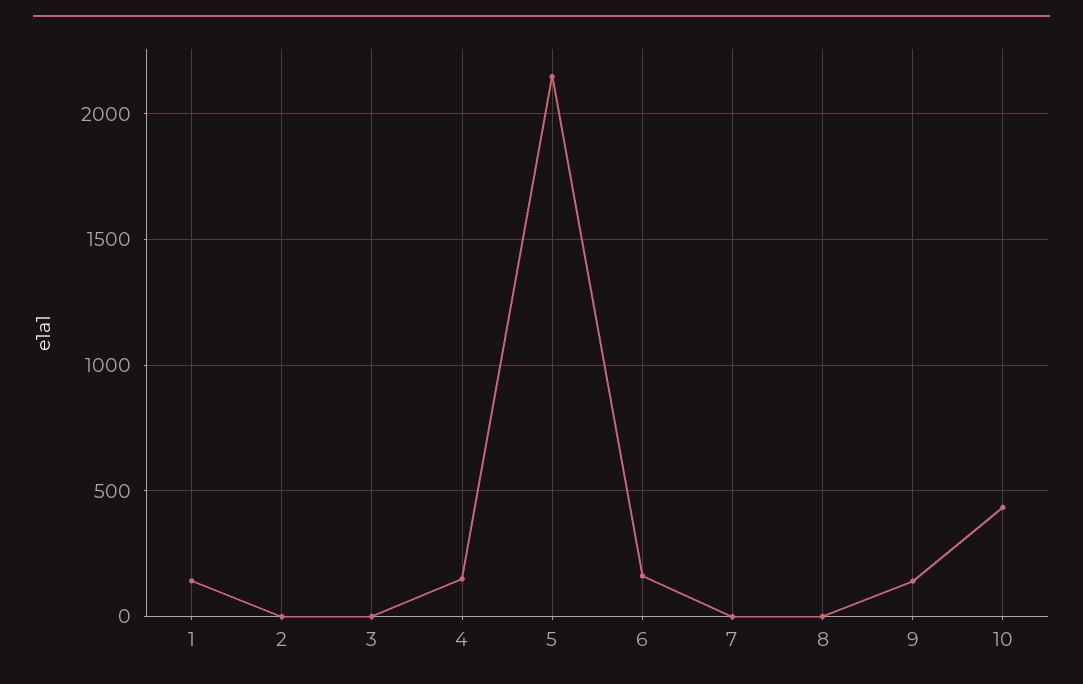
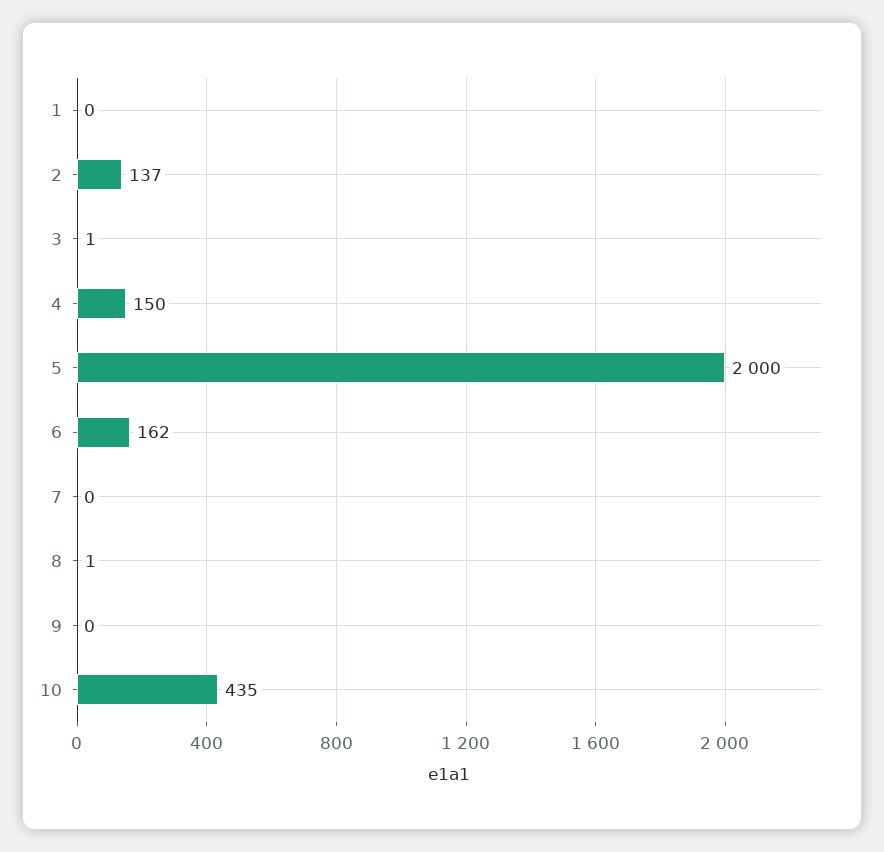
  {
-   "1": 150,
+   "1": 0,
-   "2": 0,
+   "2": 137,
    "3": 1,
    "4": 150,
-   "5": 2150,
+   "5": 2000,
    "6": 162,
    "7": 0,
    "8": 1,
-   "9": 150,
+   "9": 0,
    "10": 435
  }

